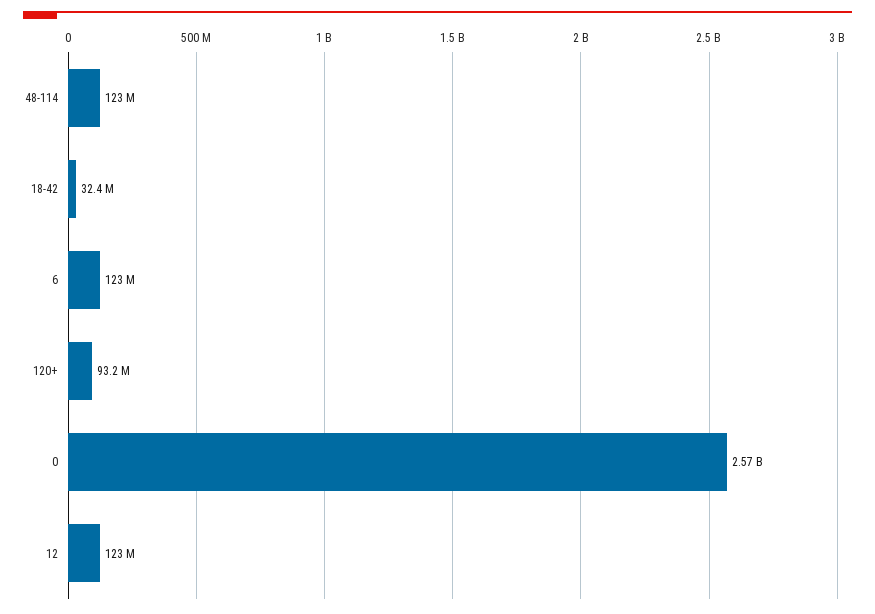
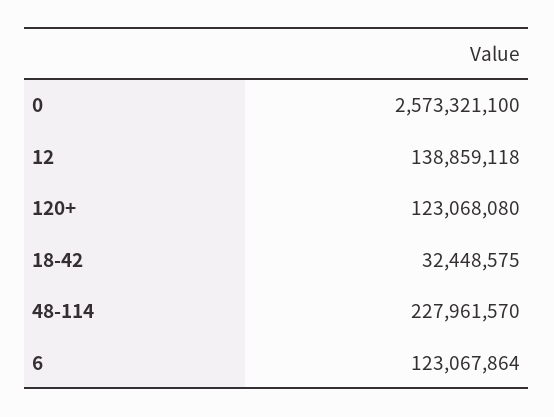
  {
-   "48-114": 123000000,
+   "48-114": 227961570,
    "18-42": 32448575,
    "6": 123067864,
-   "120+": 93200000,
+   "120+": 123068080,
    "0": 2573321100,
-   "12": 123000000
+   "12": 138859118
  }

